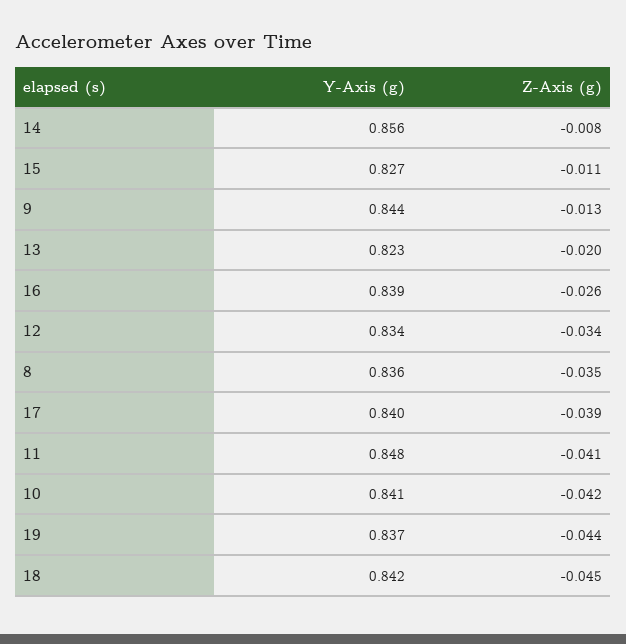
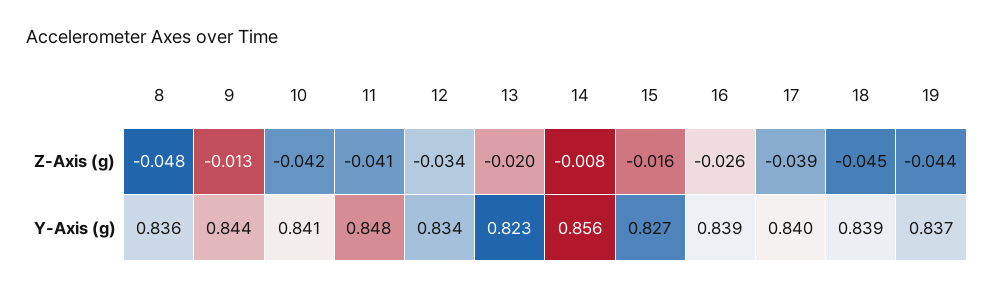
  {
    "Y-Axis (g)": {
      "14": 0.856,
      "15": 0.827,
      "9": 0.844,
      "13": 0.823,
      "16": 0.839,
      "12": 0.834,
      "8": 0.836,
      "17": 0.84,
      "11": 0.848,
      "10": 0.841,
      "19": 0.837,
-     "18": 0.842
+     "18": 0.839
    },
    "Z-Axis (g)": {
      "14": -0.008,
-     "15": -0.011,
+     "15": -0.016,
      "9": -0.013,
      "13": -0.02,
      "16": -0.026,
      "12": -0.034,
-     "8": -0.035,
+     "8": -0.048,
      "17": -0.039,
      "11": -0.041,
      "10": -0.042,
      "19": -0.044,
      "18": -0.045
    }
  }

